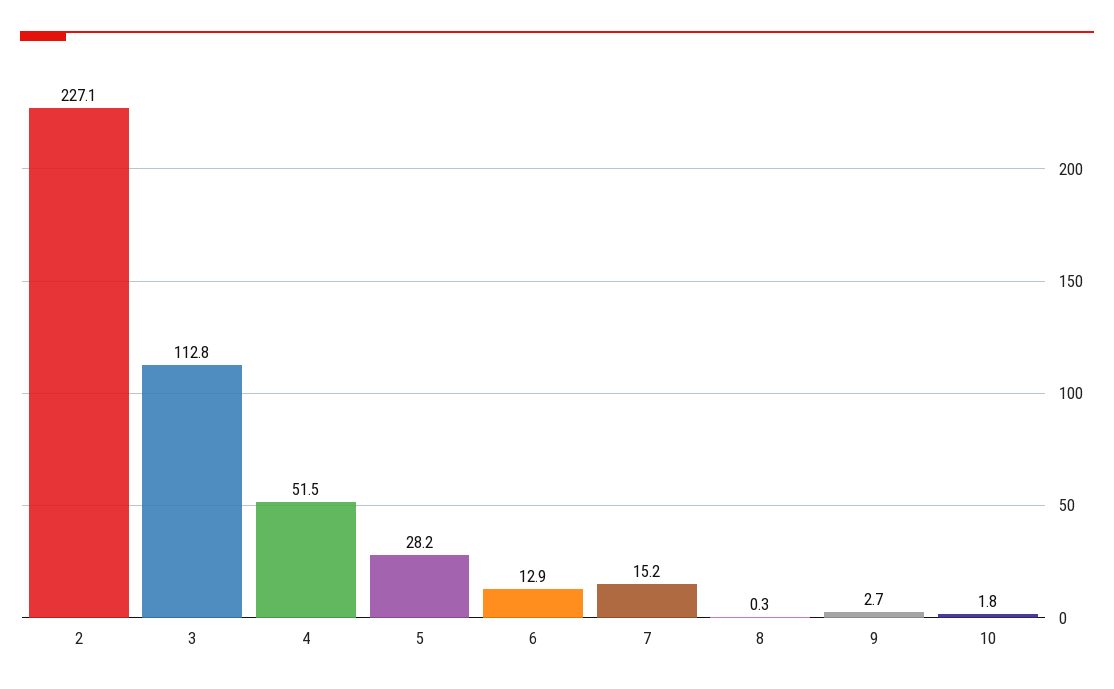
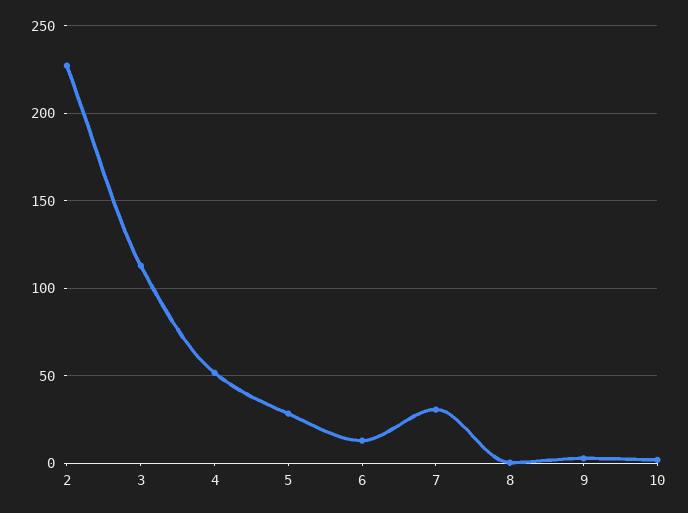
  {
    "2": 227.1,
    "3": 112.8,
    "4": 51.5,
    "5": 28.2,
    "6": 12.9,
-   "7": 15.2,
+   "7": 30,
    "8": 0.3,
    "9": 2.7,
    "10": 1.8
  }

